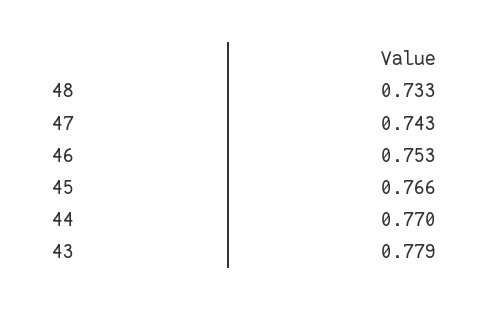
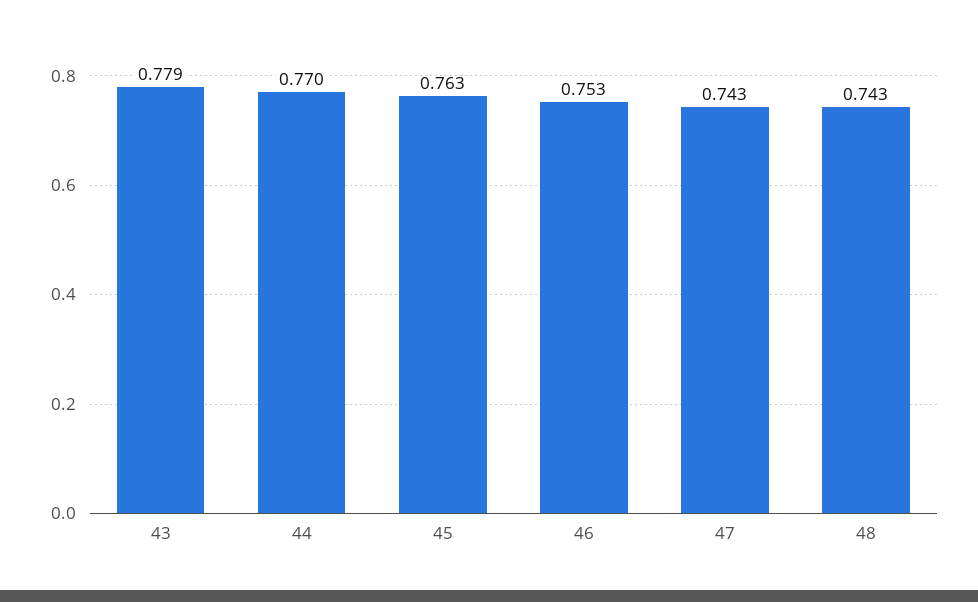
  {
-   "48": 0.733,
+   "48": 0.743,
    "47": 0.743,
    "46": 0.753,
-   "45": 0.766,
+   "45": 0.763,
    "44": 0.77,
    "43": 0.779
  }

